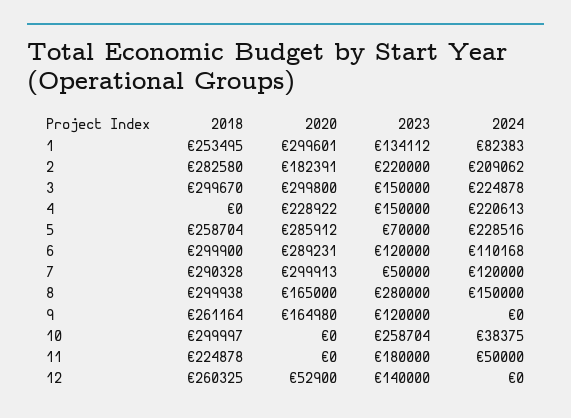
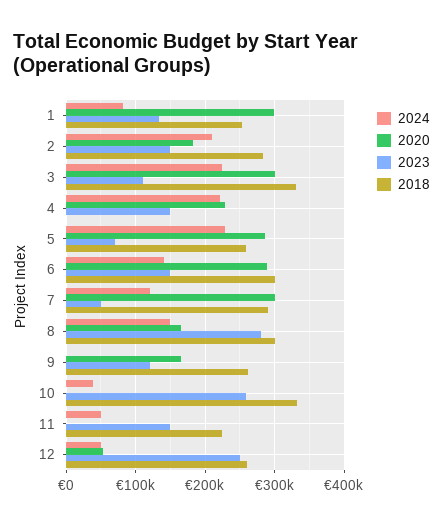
  {
    "2018": {
      "1": 253495,
      "2": 282580,
-     "3": 299670,
+     "3": 330000,
      "4": 0,
      "5": 258704,
      "6": 299900,
      "7": 290328,
      "8": 299938,
      "9": 261164,
-     "10": 299997,
+     "10": 330000,
      "11": 224878,
      "12": 260325
    },
    "2020": {
      "1": 299601,
      "2": 182391,
      "3": 299800,
      "4": 228922,
      "5": 285912,
      "6": 289231,
      "7": 299913,
      "8": 165000,
      "9": 164980,
      "10": 0,
      "11": 0,
      "12": 52900
    },
    "2023": {
      "1": 134112,
-     "2": 220000,
+     "2": 150000,
-     "3": 150000,
+     "3": 110000,
      "4": 150000,
      "5": 70000,
-     "6": 120000,
+     "6": 150000,
      "7": 50000,
      "8": 280000,
      "9": 120000,
      "10": 258704,
-     "11": 180000,
+     "11": 150000,
-     "12": 140000
+     "12": 250000
    },
    "2024": {
      "1": 82383,
      "2": 209062,
      "3": 224878,
      "4": 220613,
      "5": 228516,
-     "6": 110168,
+     "6": 140000,
      "7": 120000,
      "8": 150000,
      "9": 0,
      "10": 38375,
      "11": 50000,
-     "12": 0
+     "12": 50000
    }
  }

